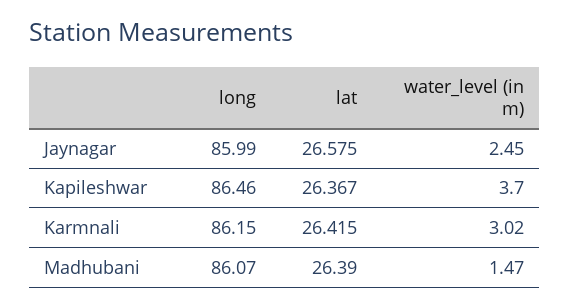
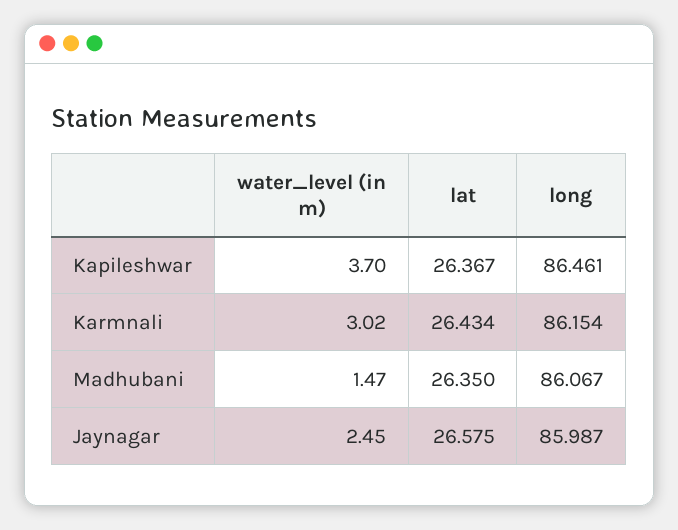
  {
    "long": {
      "Jaynagar": 85.987,
      "Kapileshwar": 86.461,
      "Karmnali": 86.154,
      "Madhubani": 86.067
    },
    "lat": {
      "Jaynagar": 26.575,
      "Kapileshwar": 26.367,
-     "Karmnali": 26.415,
+     "Karmnali": 26.434,
-     "Madhubani": 26.39
+     "Madhubani": 26.35
    },
    "water_level (in m)": {
      "Jaynagar": 2.45,
      "Kapileshwar": 3.7,
      "Karmnali": 3.02,
      "Madhubani": 1.47
    }
  }

